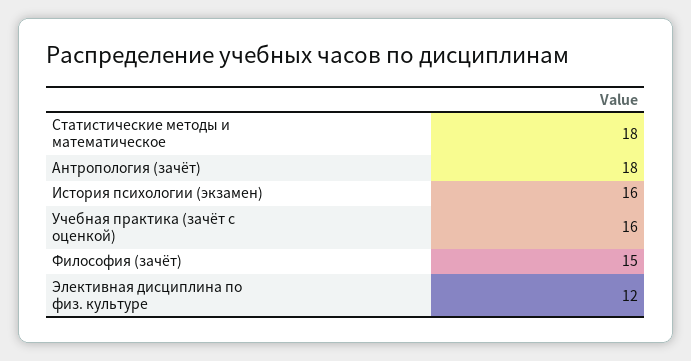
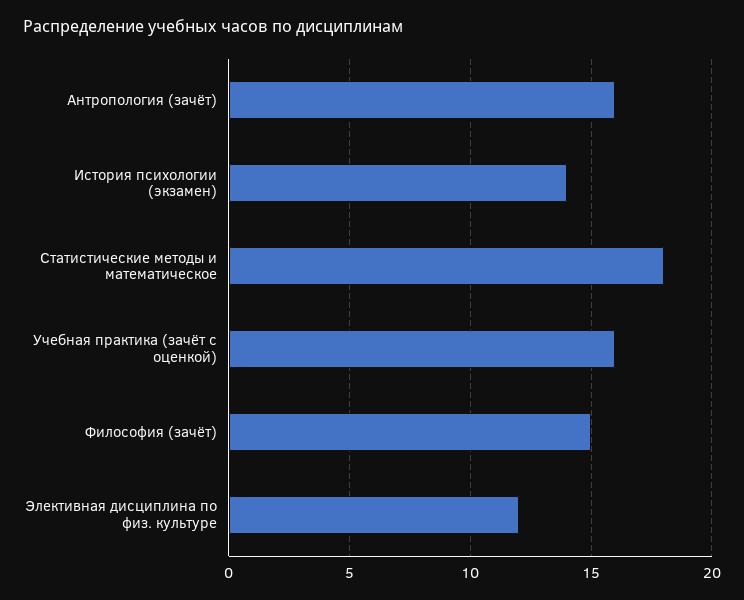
  {
    "Статистические методы и математическое": 18,
-   "Антропология (зачёт)": 18,
+   "Антропология (зачёт)": 16,
-   "История психологии (экзамен)": 16,
+   "История психологии (экзамен)": 14,
    "Учебная практика (зачёт с оценкой)": 16,
    "Философия (зачёт)": 15,
    "Элективная дисциплина по физ. культуре": 12
  }

